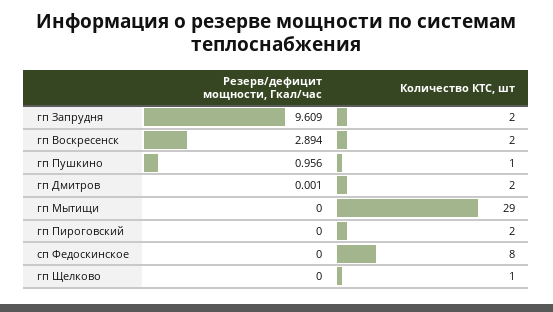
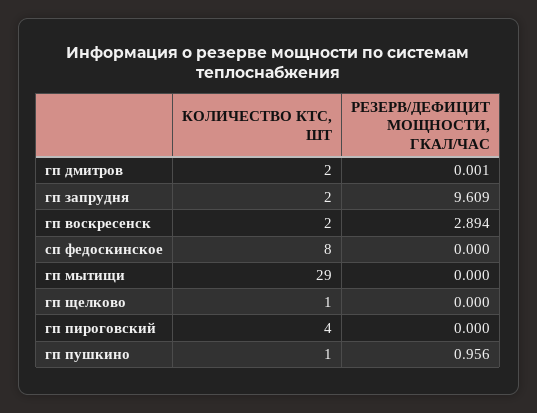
  {
    "Резерв/дефицит мощности, Гкал/час": {
      "гп Запрудня": 9.609,
      "гп Воскресенск": 2.894,
      "гп Пушкино": 0.956,
      "гп Дмитров": 0.001,
      "гп Мытищи": 0,
      "гп Пироговский": 0,
      "сп Федоскинское": 0,
      "гп Щелково": 0
    },
    "Количество КТС, шт": {
      "гп Запрудня": 2,
      "гп Воскресенск": 2,
      "гп Пушкино": 1,
      "гп Дмитров": 2,
      "гп Мытищи": 29,
-     "гп Пироговский": 2,
+     "гп Пироговский": 4,
      "сп Федоскинское": 8,
      "гп Щелково": 1
    }
  }

